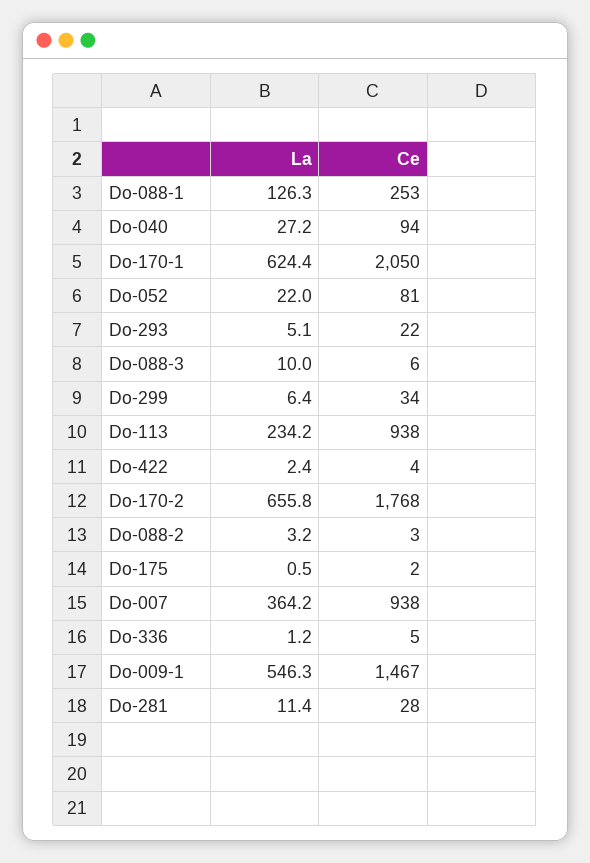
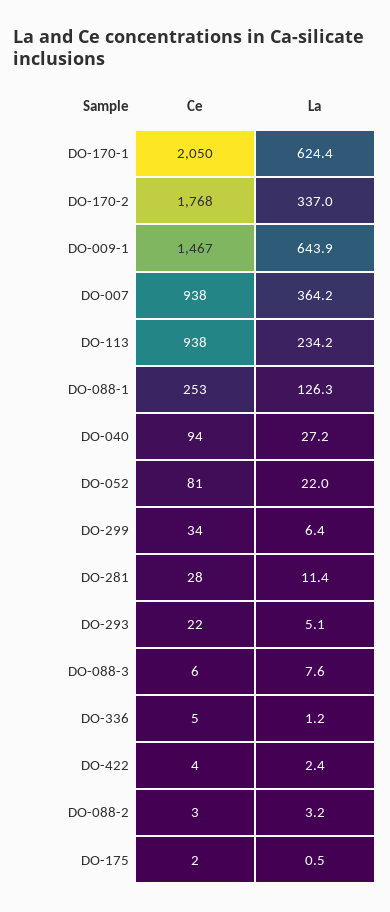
  {
    "La": {
      "Do-088-1": 126.3,
      "Do-040": 27.2,
      "Do-170-1": 624.4,
      "Do-052": 22,
      "Do-293": 5.1,
-     "Do-088-3": 10,
+     "Do-088-3": 7.6,
      "Do-299": 6.4,
      "Do-113": 234.2,
      "Do-422": 2.4,
-     "Do-170-2": 655.8,
+     "Do-170-2": 337,
      "Do-088-2": 3.2,
      "Do-175": 0.5,
      "Do-007": 364.2,
      "Do-336": 1.2,
-     "Do-009-1": 546.3,
+     "Do-009-1": 643.9,
      "Do-281": 11.4
    },
    "Ce": {
      "Do-088-1": 253,
      "Do-040": 94,
      "Do-170-1": 2050,
      "Do-052": 81,
      "Do-293": 22,
      "Do-088-3": 6,
      "Do-299": 34,
      "Do-113": 938,
      "Do-422": 4,
      "Do-170-2": 1768,
      "Do-088-2": 3,
      "Do-175": 2,
      "Do-007": 938,
      "Do-336": 5,
      "Do-009-1": 1467,
      "Do-281": 28
    }
  }

